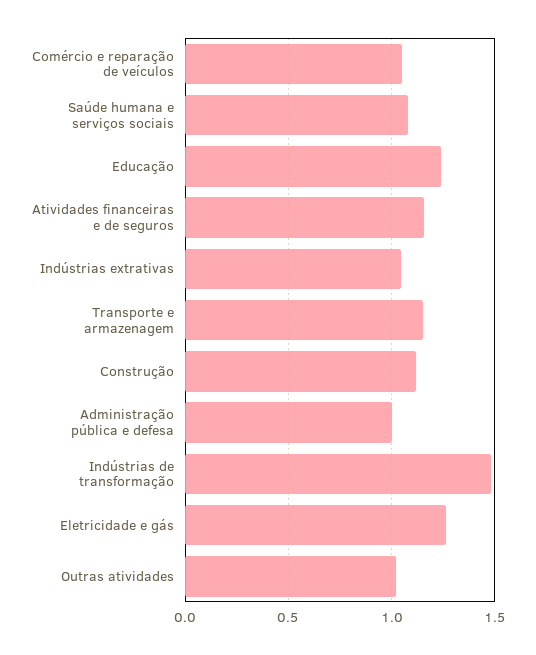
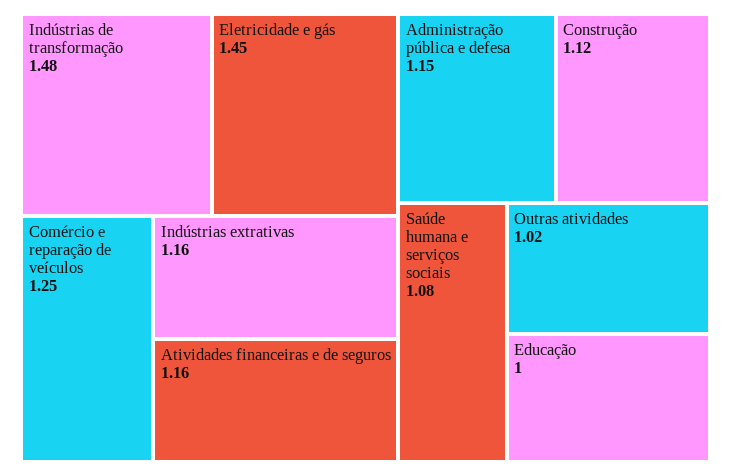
  {
-   "Comércio e reparação de veículos": 1.05,
+   "Comércio e reparação de veículos": 1.25,
    "Saúde humana e serviços sociais": 1.08,
-   "Educação": 1.25,
+   "Educação": 1,
    "Atividades financeiras e de seguros": 1.16,
-   "Indústrias extrativas": 1.05,
+   "Indústrias extrativas": 1.16,
-   "Transporte e armazenagem": 1.15,
    "Construção": 1.12,
-   "Administração pública e defesa": 1,
+   "Administração pública e defesa": 1.15,
    "Indústrias de transformação": 1.48,
-   "Eletricidade e gás": 1.25,
+   "Eletricidade e gás": 1.45,
    "Outras atividades": 1.02
  }

